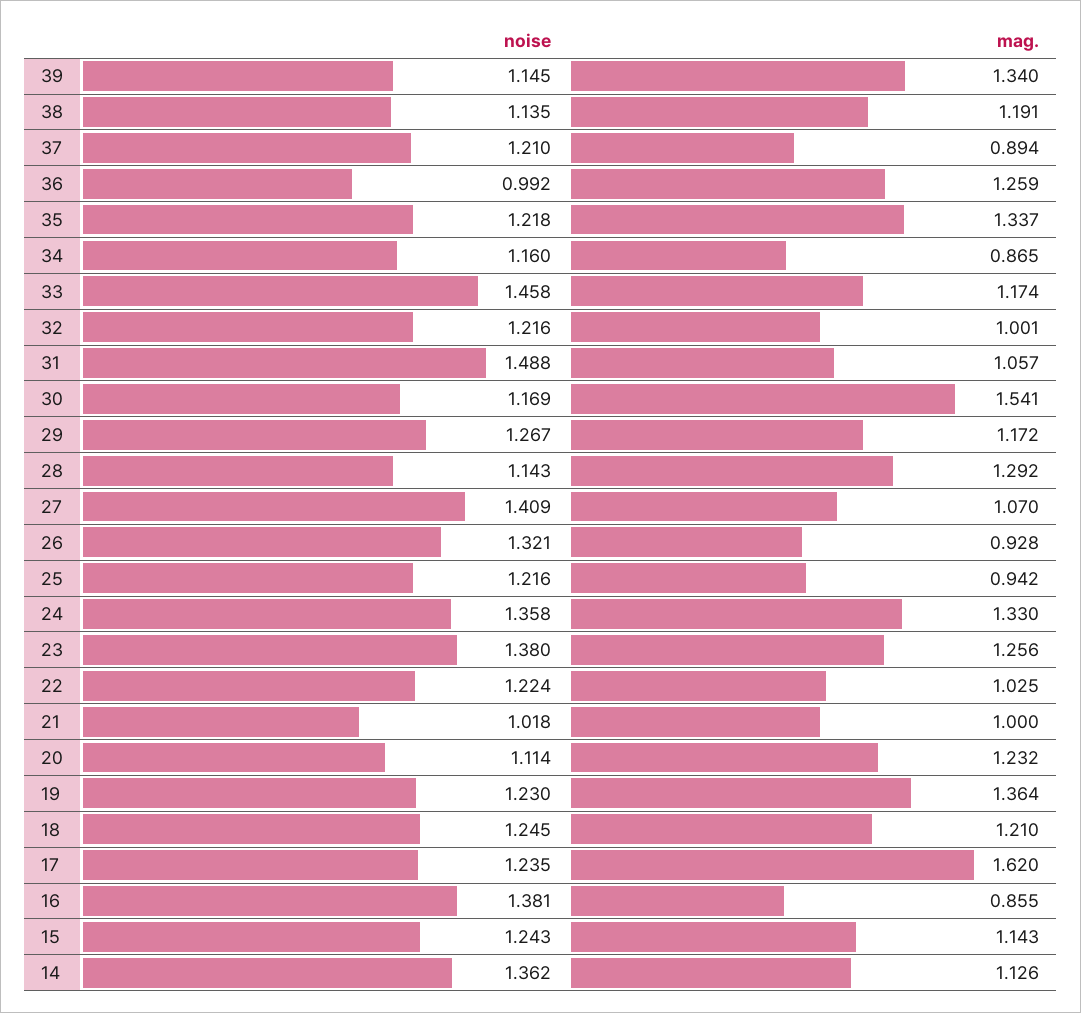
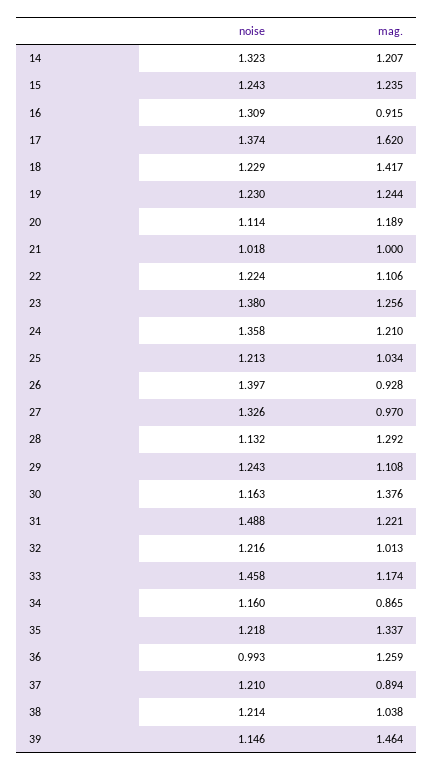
  {
    "noise": {
-     "39": 1.145,
+     "39": 1.146,
-     "38": 1.135,
+     "38": 1.214,
      "37": 1.21,
-     "36": 0.992,
+     "36": 0.993,
      "35": 1.218,
      "34": 1.16,
      "33": 1.458,
      "32": 1.216,
      "31": 1.488,
-     "30": 1.169,
+     "30": 1.163,
-     "29": 1.267,
+     "29": 1.243,
-     "28": 1.143,
+     "28": 1.132,
-     "27": 1.409,
+     "27": 1.326,
-     "26": 1.321,
+     "26": 1.397,
-     "25": 1.216,
+     "25": 1.213,
      "24": 1.358,
      "23": 1.38,
      "22": 1.224,
      "21": 1.018,
      "20": 1.114,
      "19": 1.23,
-     "18": 1.245,
+     "18": 1.229,
-     "17": 1.235,
+     "17": 1.374,
-     "16": 1.381,
+     "16": 1.309,
      "15": 1.243,
-     "14": 1.362
+     "14": 1.323
    },
    "mag.": {
-     "39": 1.34,
+     "39": 1.464,
-     "38": 1.191,
+     "38": 1.038,
      "37": 0.894,
      "36": 1.259,
      "35": 1.337,
      "34": 0.865,
      "33": 1.174,
-     "32": 1.001,
+     "32": 1.013,
-     "31": 1.057,
+     "31": 1.221,
-     "30": 1.541,
+     "30": 1.376,
-     "29": 1.172,
+     "29": 1.108,
      "28": 1.292,
-     "27": 1.07,
+     "27": 0.97,
      "26": 0.928,
-     "25": 0.942,
+     "25": 1.034,
-     "24": 1.33,
+     "24": 1.21,
      "23": 1.256,
-     "22": 1.025,
+     "22": 1.106,
      "21": 1,
-     "20": 1.232,
+     "20": 1.189,
-     "19": 1.364,
+     "19": 1.244,
-     "18": 1.21,
+     "18": 1.417,
      "17": 1.62,
-     "16": 0.855,
+     "16": 0.915,
-     "15": 1.143,
+     "15": 1.235,
-     "14": 1.126
+     "14": 1.207
    }
  }

